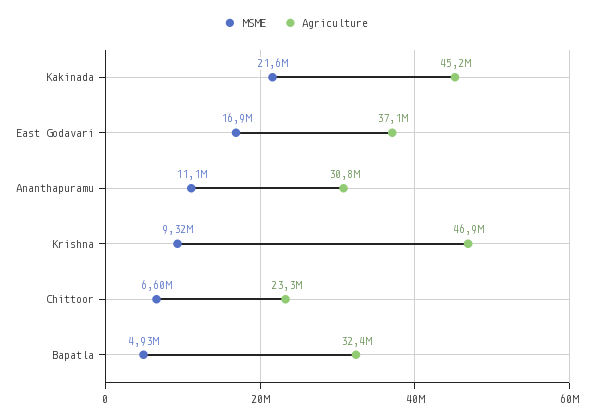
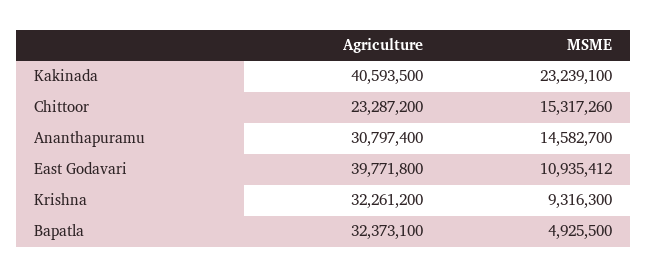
  {
    "MSME": {
-     "Kakinada": 21600000,
+     "Kakinada": 23239100,
-     "East Godavari": 16900000,
+     "East Godavari": 10935412,
-     "Ananthapuramu": 11100000,
+     "Ananthapuramu": 14582700,
      "Krishna": 9316300,
-     "Chittoor": 6600000,
+     "Chittoor": 15317260,
      "Bapatla": 4925500
    },
    "Agriculture": {
-     "Kakinada": 45200000,
+     "Kakinada": 40593500,
-     "East Godavari": 37100000,
+     "East Godavari": 39771800,
      "Ananthapuramu": 30797400,
-     "Krishna": 46900000,
+     "Krishna": 32261200,
      "Chittoor": 23287200,
      "Bapatla": 32373100
    }
  }

